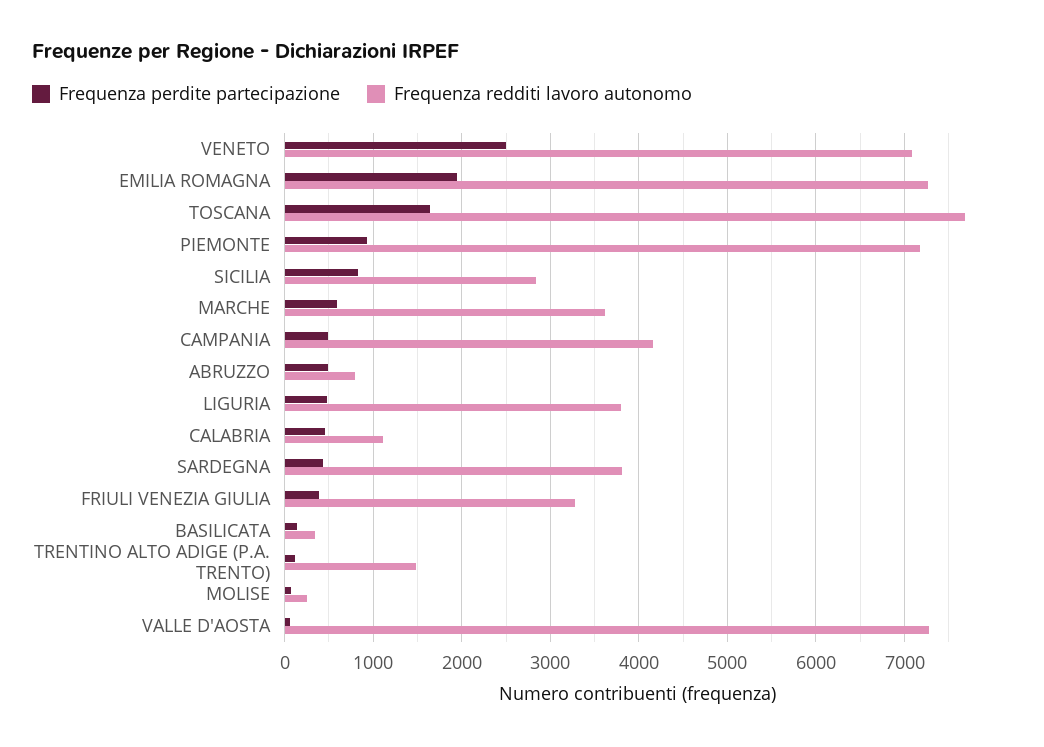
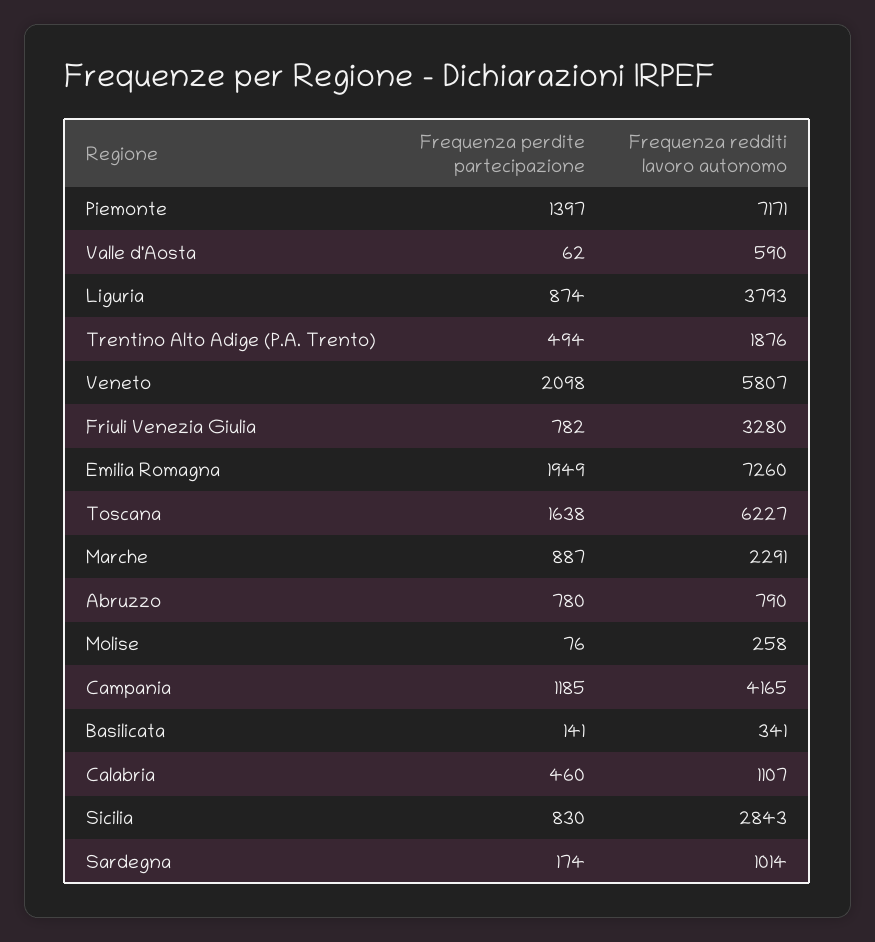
  {
    "Frequenza perdite partecipazione": {
-     "VENETO": 2500,
+     "VENETO": 2098,
      "EMILIA ROMAGNA": 1949,
      "TOSCANA": 1638,
-     "PIEMONTE": 900,
+     "PIEMONTE": 1397,
      "SICILIA": 830,
-     "MARCHE": 600,
+     "MARCHE": 887,
-     "CAMPANIA": 500,
+     "CAMPANIA": 1185,
-     "ABRUZZO": 500,
+     "ABRUZZO": 780,
-     "LIGURIA": 500,
+     "LIGURIA": 874,
      "CALABRIA": 460,
-     "SARDEGNA": 400,
+     "SARDEGNA": 174,
-     "FRIULI VENEZIA GIULIA": 400,
+     "FRIULI VENEZIA GIULIA": 782,
      "BASILICATA": 141,
-     "TRENTINO ALTO ADIGE (P.A. TRENTO)": 100,
+     "TRENTINO ALTO ADIGE (P.A. TRENTO)": 494,
      "MOLISE": 76,
      "VALLE D'AOSTA": 62
    },
    "Frequenza redditi lavoro autonomo": {
-     "VENETO": 7100,
+     "VENETO": 5807,
      "EMILIA ROMAGNA": 7260,
-     "TOSCANA": 7700,
+     "TOSCANA": 6227,
      "PIEMONTE": 7171,
      "SICILIA": 2843,
-     "MARCHE": 3600,
+     "MARCHE": 2291,
      "CAMPANIA": 4165,
      "ABRUZZO": 790,
      "LIGURIA": 3793,
      "CALABRIA": 1107,
-     "SARDEGNA": 3800,
+     "SARDEGNA": 1014,
      "FRIULI VENEZIA GIULIA": 3280,
      "BASILICATA": 341,
-     "TRENTINO ALTO ADIGE (P.A. TRENTO)": 1500,
+     "TRENTINO ALTO ADIGE (P.A. TRENTO)": 1876,
      "MOLISE": 258,
-     "VALLE D'AOSTA": 7300
+     "VALLE D'AOSTA": 590
    }
  }

